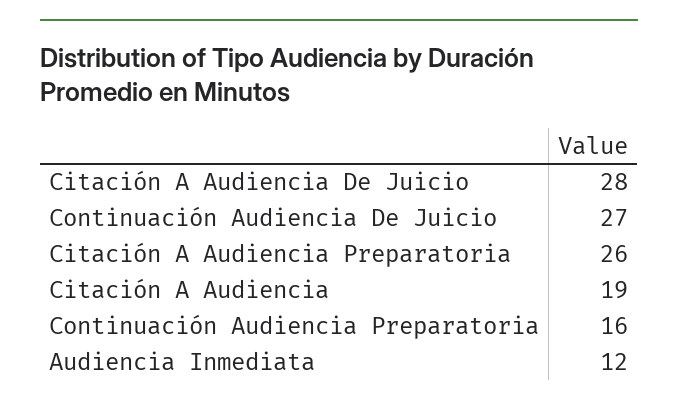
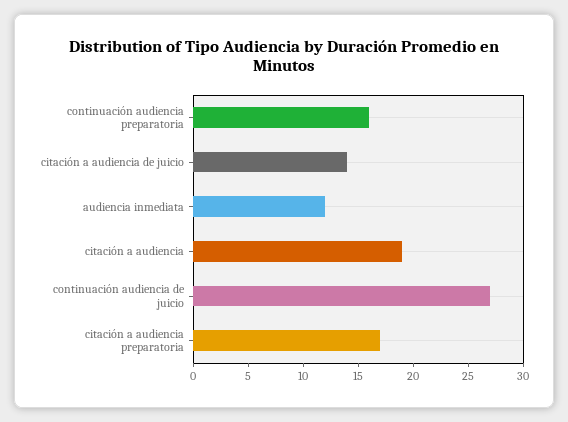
  {
-   "Citación A Audiencia De Juicio": 28,
+   "Citación A Audiencia De Juicio": 14,
    "Continuación Audiencia De Juicio": 27,
-   "Citación A Audiencia Preparatoria": 26,
+   "Citación A Audiencia Preparatoria": 17,
    "Citación A Audiencia": 19,
    "Continuación Audiencia Preparatoria": 16,
    "Audiencia Inmediata": 12
  }

